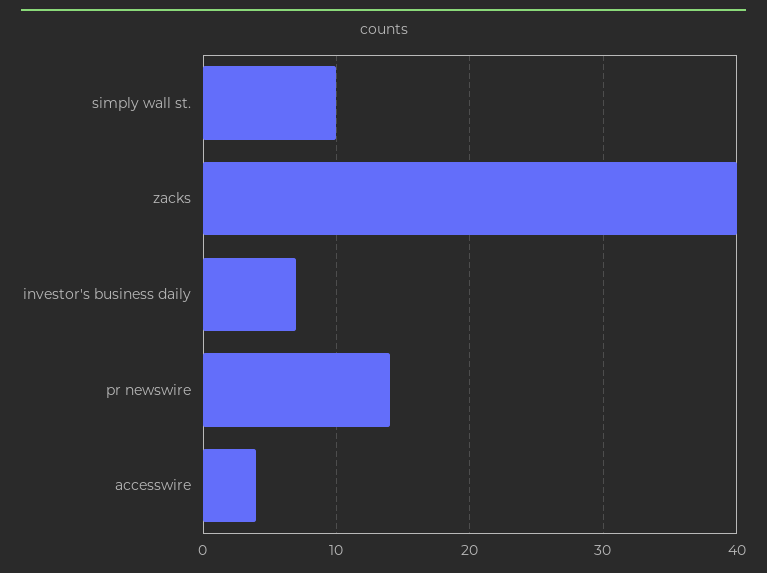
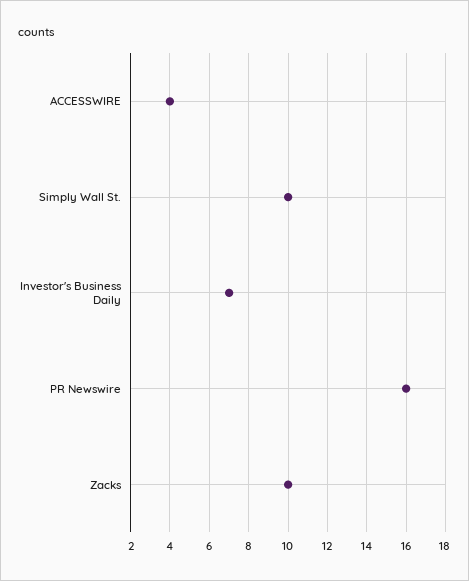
  {
    "simply wall st.": 10,
-   "zacks": 40,
+   "zacks": 10,
    "investor's business daily": 7,
-   "pr newswire": 14,
+   "pr newswire": 16,
    "accesswire": 4
  }

